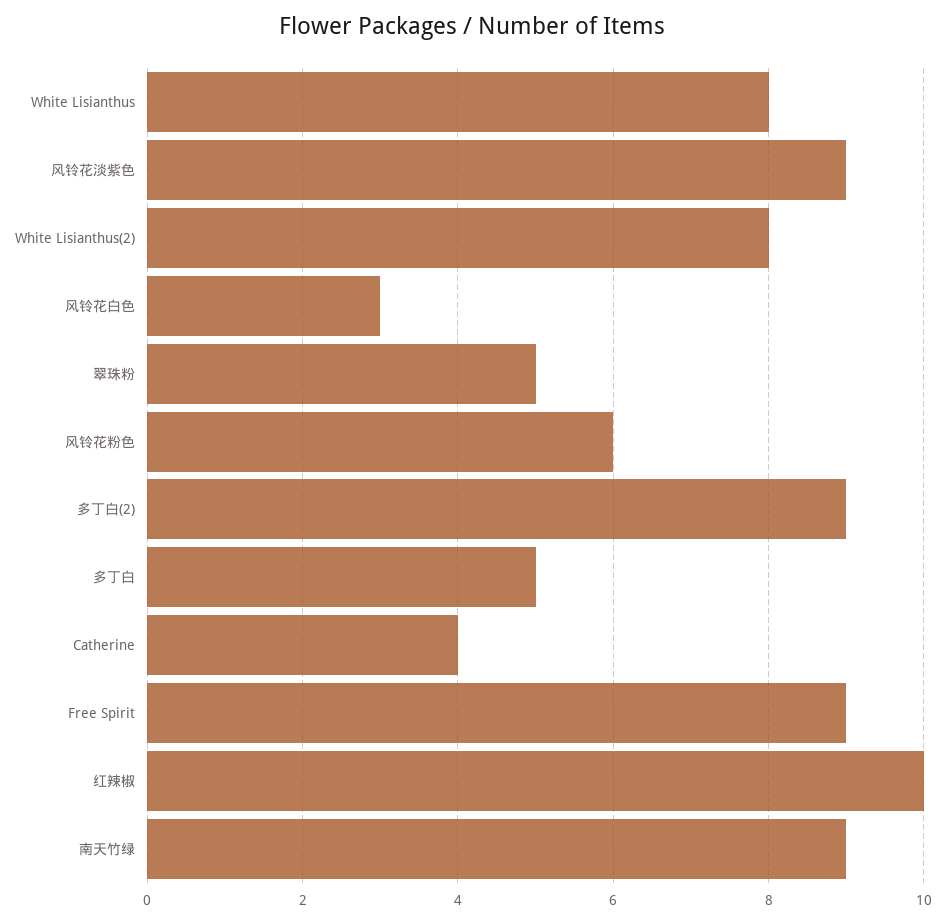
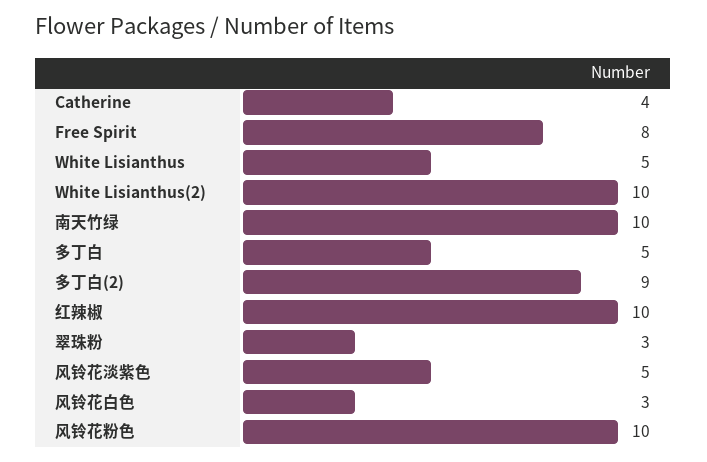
  {
-   "White Lisianthus": 8,
+   "White Lisianthus": 5,
-   "风铃花淡紫色": 9,
+   "风铃花淡紫色": 5,
-   "White Lisianthus(2)": 8,
+   "White Lisianthus(2)": 10,
    "风铃花白色": 3,
-   "翠珠粉": 5,
+   "翠珠粉": 3,
-   "风铃花粉色": 6,
+   "风铃花粉色": 10,
    "多丁白(2)": 9,
    "多丁白": 5,
    "Catherine": 4,
-   "Free Spirit": 9,
+   "Free Spirit": 8,
    "红辣椒": 10,
-   "南天竹绿": 9
+   "南天竹绿": 10
  }

